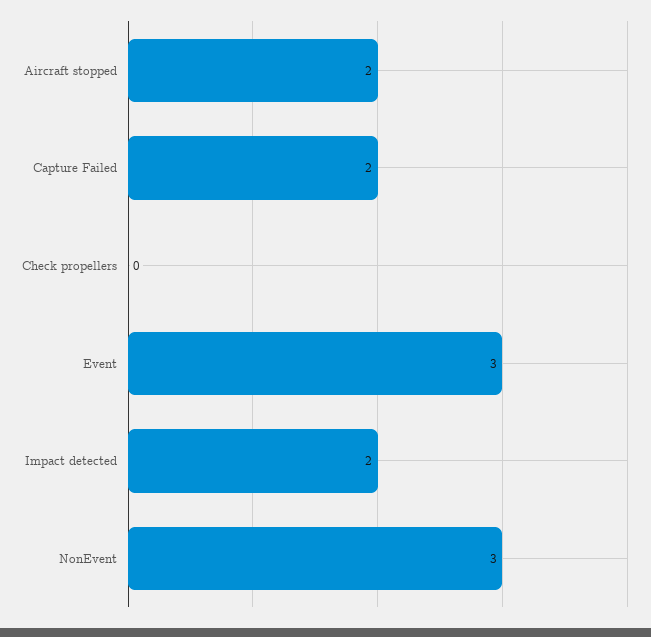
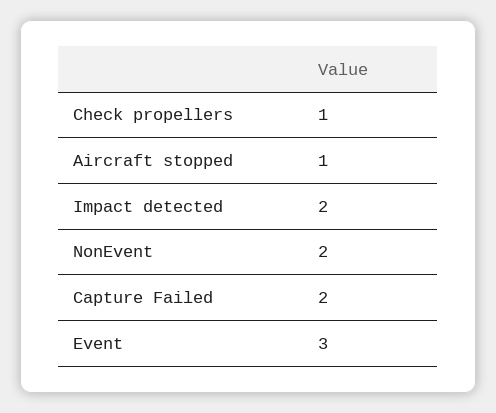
  {
-   "Aircraft stopped": 2,
+   "Aircraft stopped": 1,
    "Capture Failed": 2,
-   "Check propellers": 0,
+   "Check propellers": 1,
    "Event": 3,
    "Impact detected": 2,
-   "NonEvent": 3
+   "NonEvent": 2
  }

